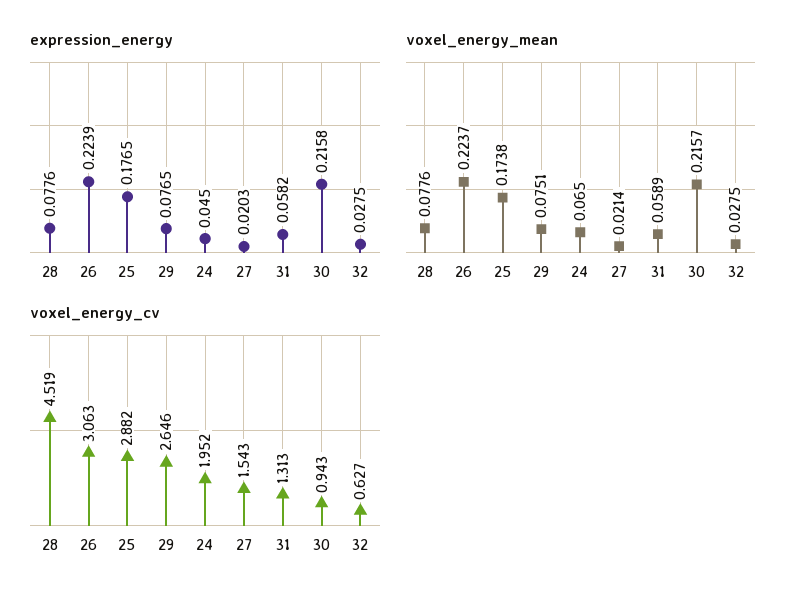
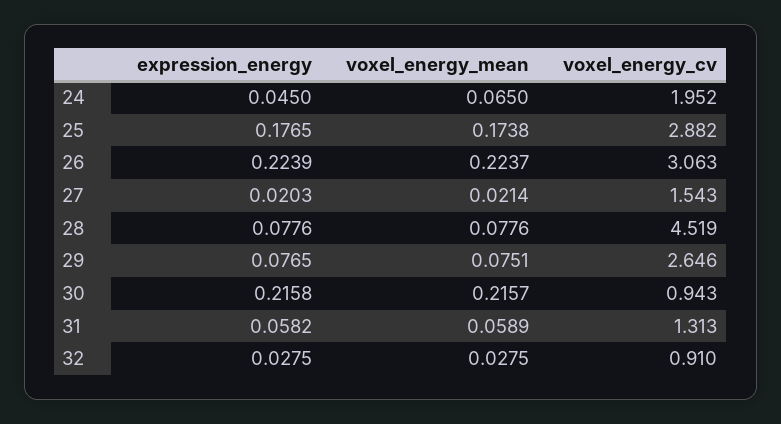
  {
    "expression_energy": {
      "28": 0.0776,
      "26": 0.2239,
      "25": 0.1765,
      "29": 0.0765,
      "24": 0.045,
      "27": 0.0203,
      "31": 0.0582,
      "30": 0.2158,
      "32": 0.0275
    },
    "voxel_energy_mean": {
      "28": 0.0776,
      "26": 0.2237,
      "25": 0.1738,
      "29": 0.0751,
      "24": 0.065,
      "27": 0.0214,
      "31": 0.0589,
      "30": 0.2157,
      "32": 0.0275
    },
    "voxel_energy_cv": {
      "28": 4.519,
      "26": 3.063,
      "25": 2.882,
      "29": 2.646,
      "24": 1.952,
      "27": 1.543,
      "31": 1.313,
      "30": 0.943,
-     "32": 0.627
+     "32": 0.91
    }
  }

